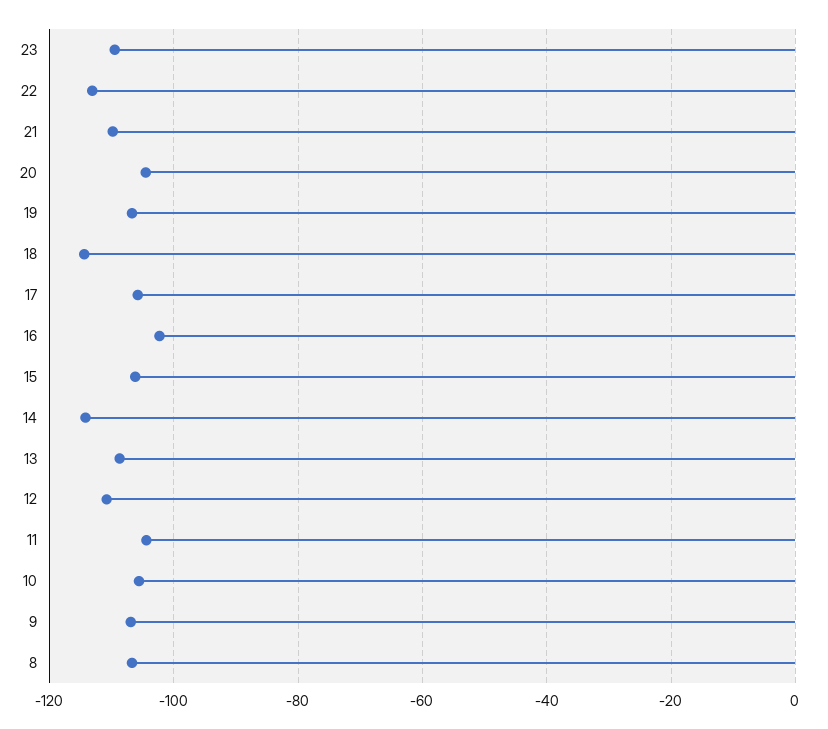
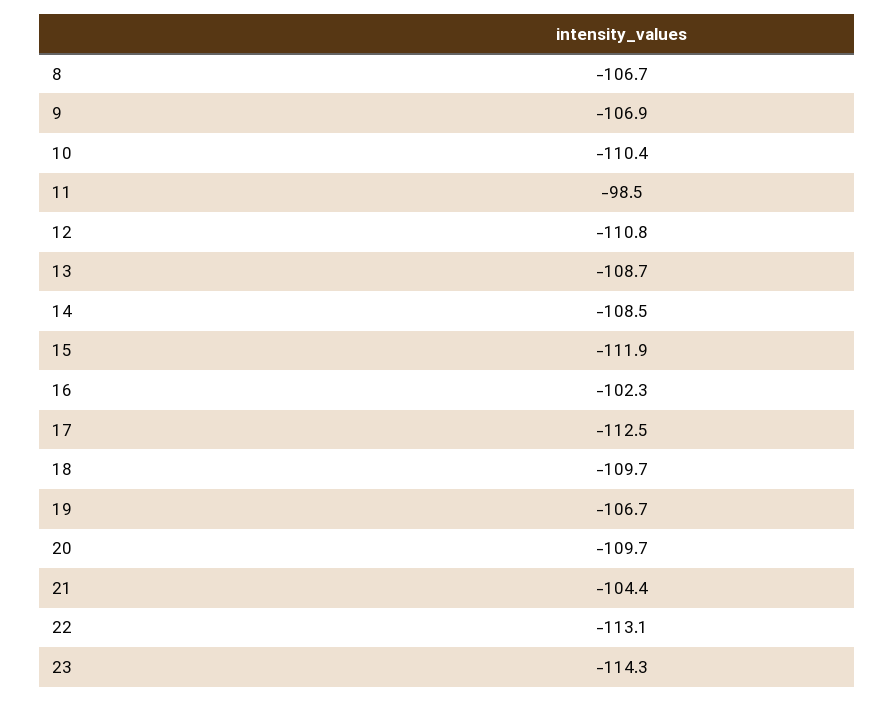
  {
-   "23": -110,
+   "23": -114.3,
    "22": -113.1,
-   "21": -110,
+   "21": -104.4,
-   "20": -104,
+   "20": -109.7,
    "19": -106.7,
-   "18": -114,
+   "18": -109.7,
-   "17": -106,
+   "17": -112.5,
    "16": -102.3,
-   "15": -106,
+   "15": -111.9,
-   "14": -114,
+   "14": -108.5,
    "13": -108.7,
    "12": -110.8,
-   "11": -104,
+   "11": -98.5,
-   "10": -106,
+   "10": -110.4,
    "9": -106.9,
    "8": -106.7
  }

